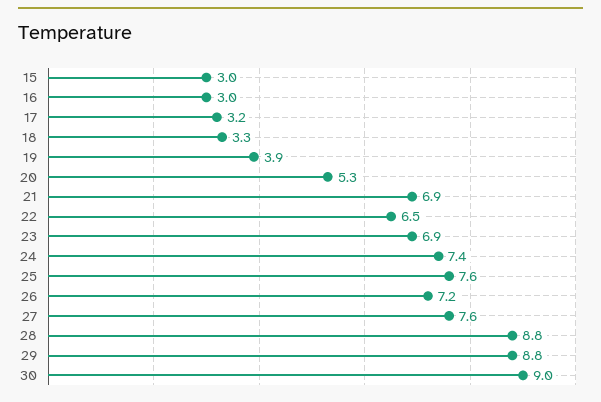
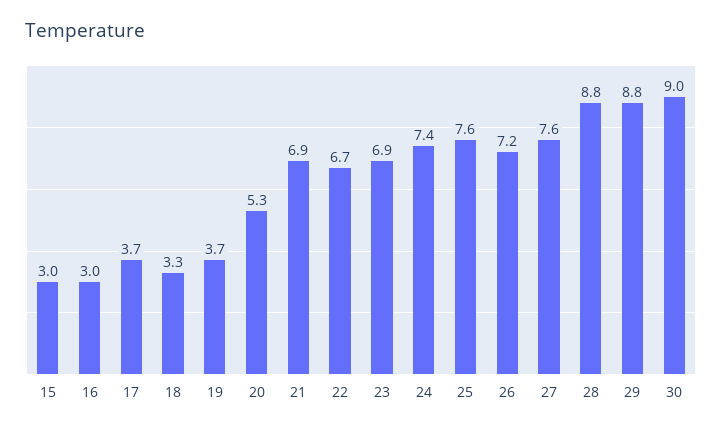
  {
    "15": 3,
    "16": 3,
-   "17": 3.2,
+   "17": 3.7,
    "18": 3.3,
-   "19": 3.9,
+   "19": 3.7,
    "20": 5.3,
    "21": 6.9,
-   "22": 6.5,
+   "22": 6.7,
    "23": 6.9,
    "24": 7.4,
    "25": 7.6,
    "26": 7.2,
    "27": 7.6,
    "28": 8.8,
    "29": 8.8,
    "30": 9
  }

